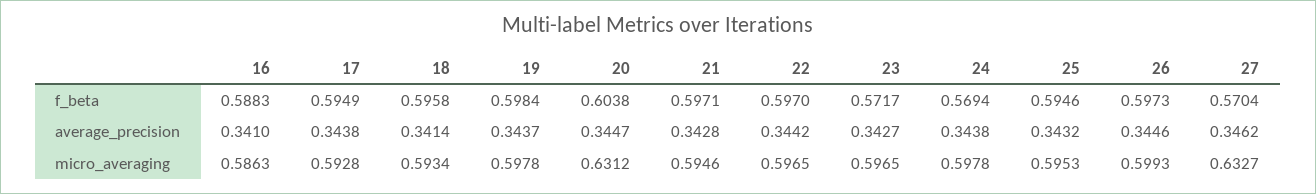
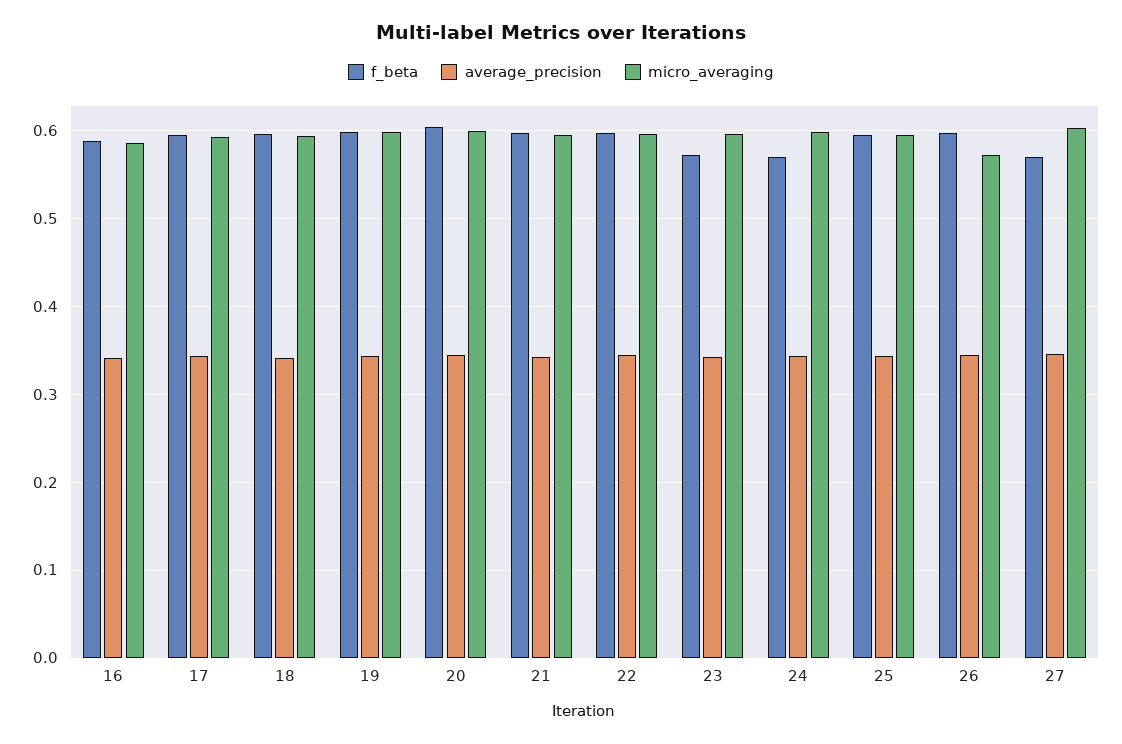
  {
    "f_beta": {
      "16": 0.5883,
      "17": 0.5949,
      "18": 0.5958,
      "19": 0.5984,
      "20": 0.6038,
      "21": 0.5971,
      "22": 0.597,
      "23": 0.5717,
      "24": 0.5694,
      "25": 0.5946,
      "26": 0.5973,
      "27": 0.5704
    },
    "average_precision": {
      "16": 0.341,
      "17": 0.3438,
      "18": 0.3414,
      "19": 0.3437,
      "20": 0.3447,
      "21": 0.3428,
      "22": 0.3442,
      "23": 0.3427,
      "24": 0.3438,
      "25": 0.3432,
      "26": 0.3446,
      "27": 0.3462
    },
    "micro_averaging": {
      "16": 0.5863,
      "17": 0.5928,
      "18": 0.5934,
      "19": 0.5978,
-     "20": 0.6312,
+     "20": 0.6,
      "21": 0.5946,
      "22": 0.5965,
      "23": 0.5965,
      "24": 0.5978,
      "25": 0.5953,
-     "26": 0.5993,
+     "26": 0.57,
-     "27": 0.6327
+     "27": 0.6
    }
  }

